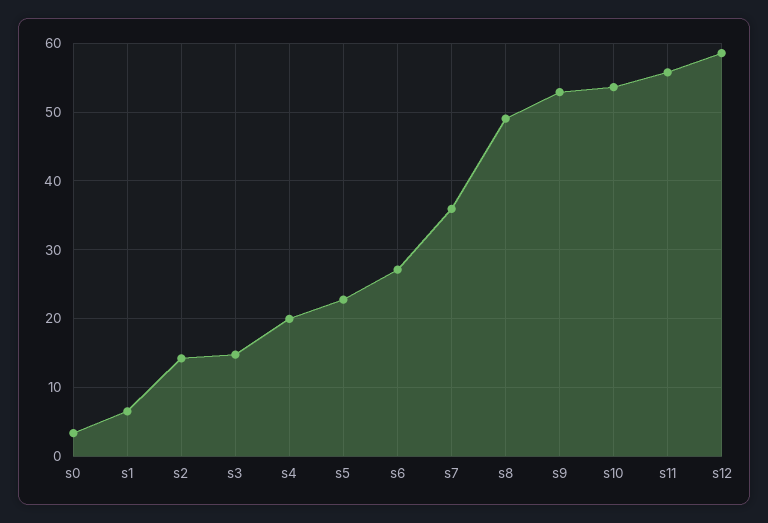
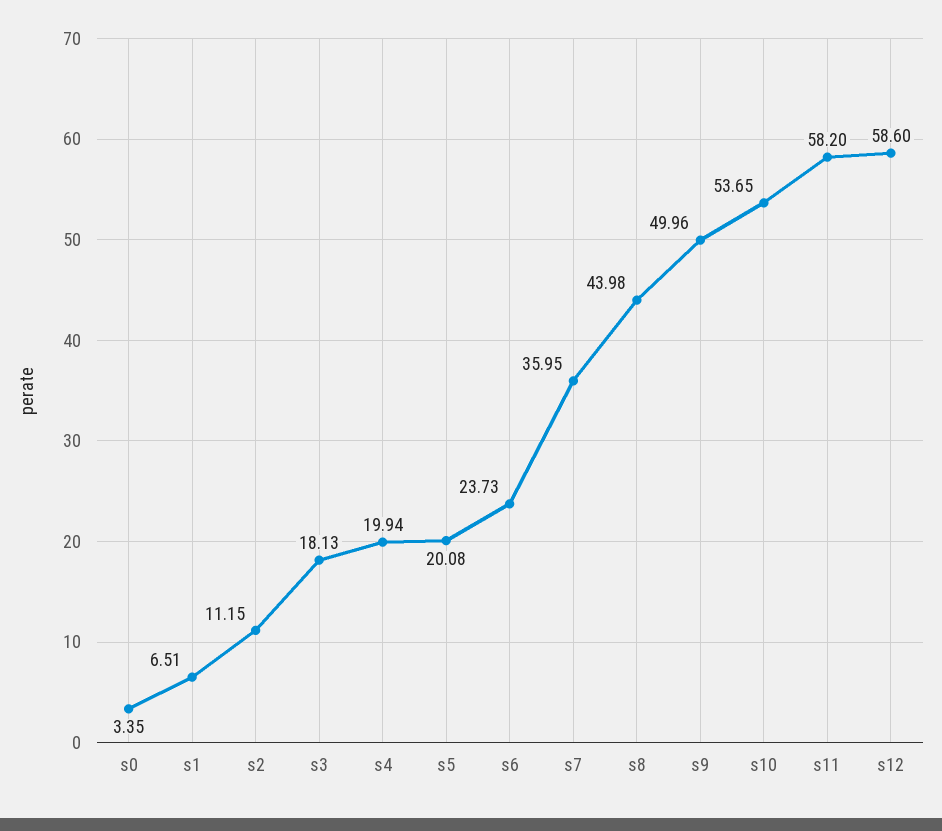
  {
    "s0": 3.35,
    "s1": 6.51,
-   "s2": 14,
+   "s2": 11.15,
-   "s3": 15,
+   "s3": 18.13,
    "s4": 19.94,
-   "s5": 23,
+   "s5": 20.08,
-   "s6": 27,
+   "s6": 23.73,
    "s7": 35.95,
-   "s8": 49,
+   "s8": 43.98,
-   "s9": 53,
+   "s9": 49.96,
    "s10": 53.65,
-   "s11": 56,
+   "s11": 58.2,
    "s12": 58.6
  }

